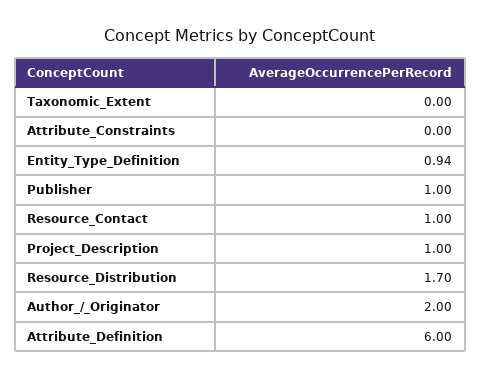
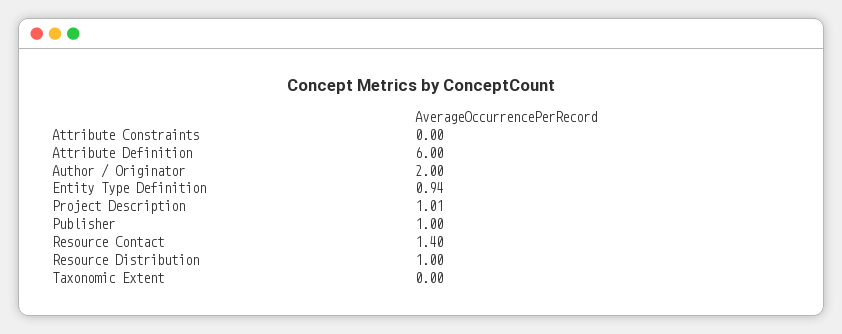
  {
    "Taxonomic_Extent": 0,
    "Attribute_Constraints": 0,
    "Entity_Type_Definition": 0.94,
    "Publisher": 1,
-   "Resource_Contact": 1,
+   "Resource_Contact": 1.4,
-   "Project_Description": 1,
+   "Project_Description": 1.01,
-   "Resource_Distribution": 1.7,
+   "Resource_Distribution": 1,
    "Author_/_Originator": 2,
    "Attribute_Definition": 6
  }

